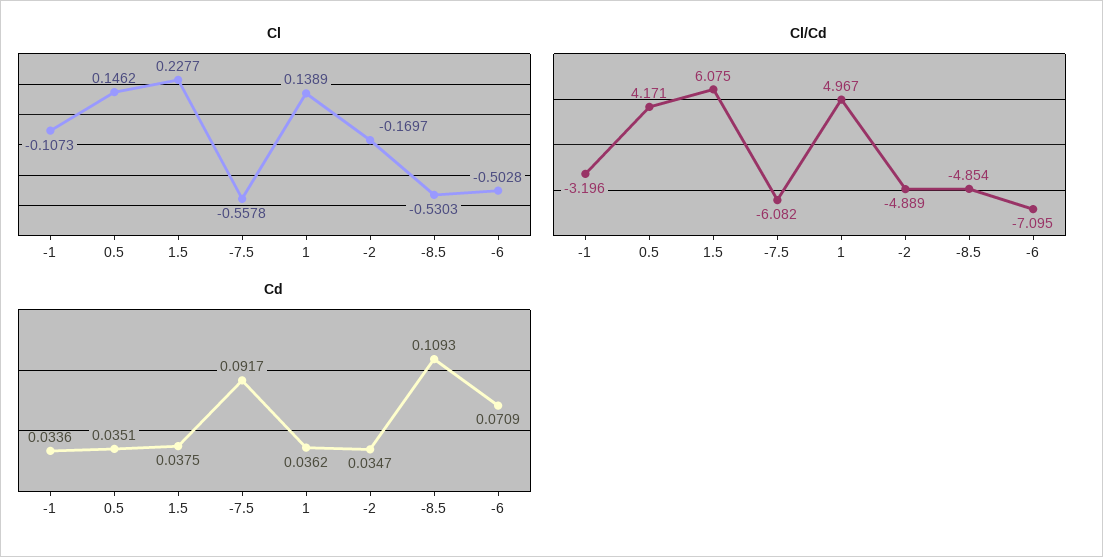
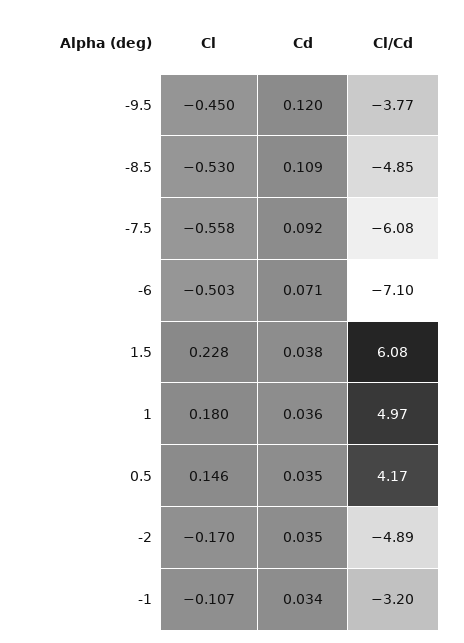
  {
    "Cl": {
      "-1": -0.1073,
      "0.5": 0.1462,
      "1.5": 0.2277,
      "-7.5": -0.5578,
-     "1": 0.1389,
+     "1": 0.18,
      "-2": -0.1697,
      "-8.5": -0.5303,
-     "-6": -0.5028
+     "-6": -0.5028,
+     "-9.5": -0.45
    },
    "Cl/Cd": {
      "-1": -3.196,
      "0.5": 4.171,
      "1.5": 6.075,
      "-7.5": -6.082,
      "1": 4.967,
      "-2": -4.889,
      "-8.5": -4.854,
-     "-6": -7.095
+     "-6": -7.095,
+     "-9.5": -3.77
    },
    "Cd": {
      "-1": 0.0336,
      "0.5": 0.0351,
      "1.5": 0.0375,
      "-7.5": 0.0917,
      "1": 0.0362,
      "-2": 0.0347,
      "-8.5": 0.1093,
-     "-6": 0.0709
+     "-6": 0.0709,
+     "-9.5": 0.12
    }
  }

